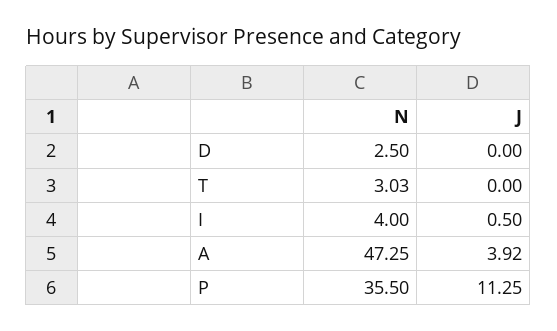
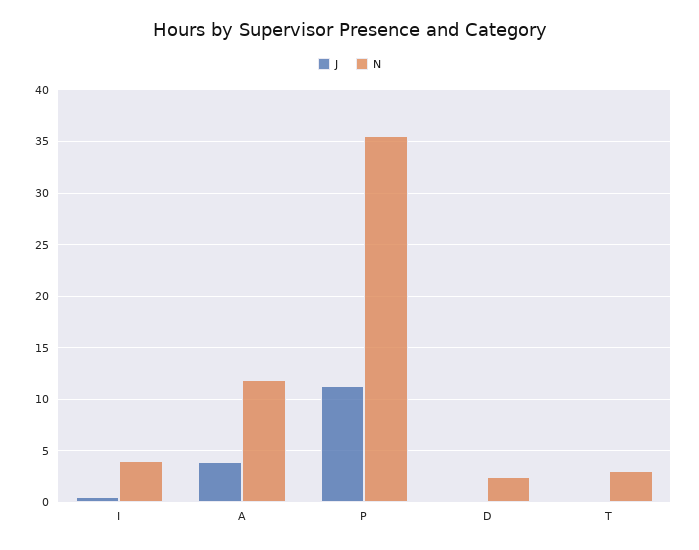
  {
    "N": {
      "D": 2.5,
      "T": 3.03,
      "I": 4,
-     "A": 47.25,
+     "A": 12,
      "P": 35.5
    },
    "J": {
      "D": 0,
      "T": 0,
      "I": 0.5,
      "A": 3.92,
      "P": 11.25
    }
  }

